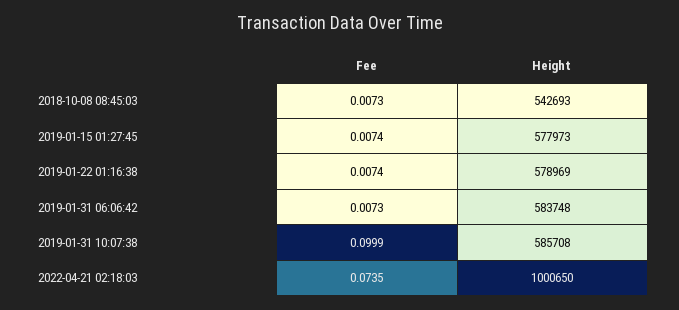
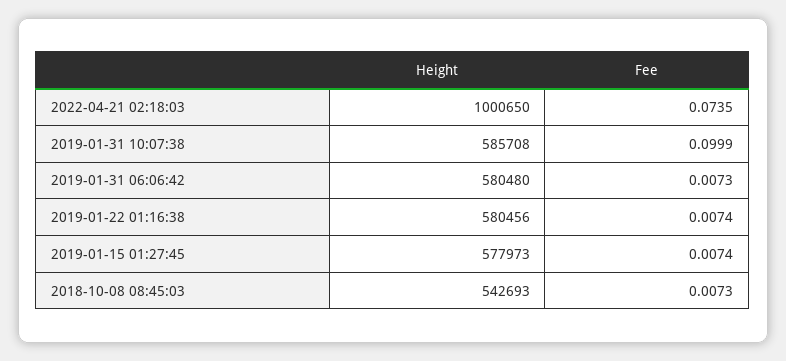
  {
    "Fee": {
      "2018-10-08 08:45:03": 0.0073,
      "2019-01-15 01:27:45": 0.0074,
      "2019-01-22 01:16:38": 0.0074,
      "2019-01-31 06:06:42": 0.0073,
      "2019-01-31 10:07:38": 0.0999,
      "2022-04-21 02:18:03": 0.0735
    },
    "Height": {
      "2018-10-08 08:45:03": 542693,
      "2019-01-15 01:27:45": 577973,
-     "2019-01-22 01:16:38": 578969,
+     "2019-01-22 01:16:38": 580456,
-     "2019-01-31 06:06:42": 583748,
+     "2019-01-31 06:06:42": 580480,
      "2019-01-31 10:07:38": 585708,
      "2022-04-21 02:18:03": 1000650
    }
  }

